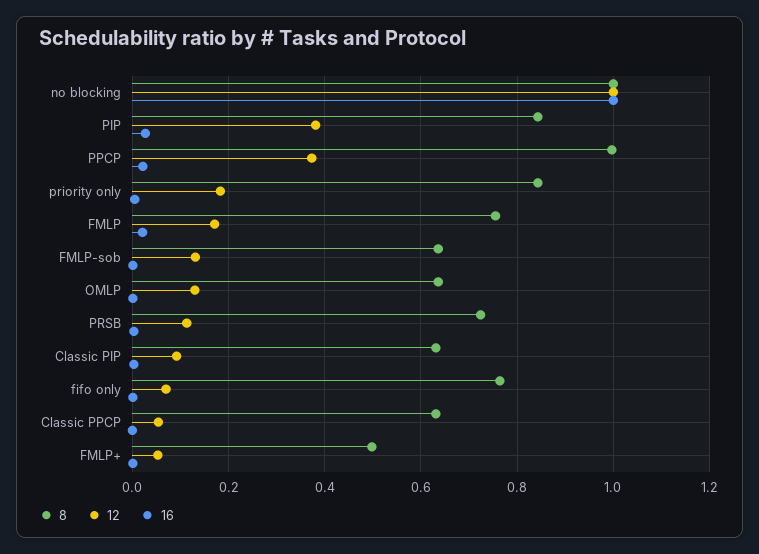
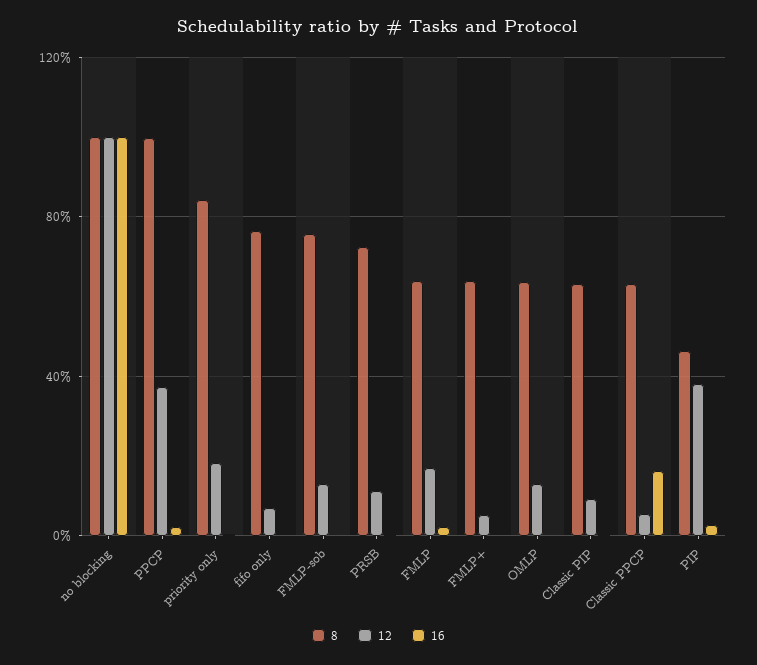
  {
    "8": {
      "no blocking": 1,
-     "PIP": 0.84,
+     "PIP": 0.45,
      "PPCP": 1,
      "priority only": 0.84,
-     "FMLP": 0.76,
+     "FMLP": 0.65,
-     "FMLP-sob": 0.64,
+     "FMLP-sob": 0.75,
      "OMLP": 0.64,
      "PRSB": 0.72,
      "Classic PIP": 0.64,
      "fifo only": 0.76,
      "Classic PPCP": 0.64,
-     "FMLP+": 0.5
+     "FMLP+": 0.65
    },
    "12": {
      "no blocking": 1,
      "PIP": 0.38,
      "PPCP": 0.38,
      "priority only": 0.18,
      "FMLP": 0.18,
      "FMLP-sob": 0.14,
      "OMLP": 0.14,
      "PRSB": 0.12,
      "Classic PIP": 0.1,
      "fifo only": 0.08,
      "Classic PPCP": 0.06,
      "FMLP+": 0.06
    },
    "16": {
      "no blocking": 1,
      "PIP": 0.02,
      "PPCP": 0.02,
      "priority only": 0,
      "FMLP": 0.02,
      "FMLP-sob": 0,
      "OMLP": 0,
      "PRSB": 0,
      "Classic PIP": 0,
      "fifo only": 0,
-     "Classic PPCP": 0,
+     "Classic PPCP": 0.15,
      "FMLP+": 0
    }
  }

